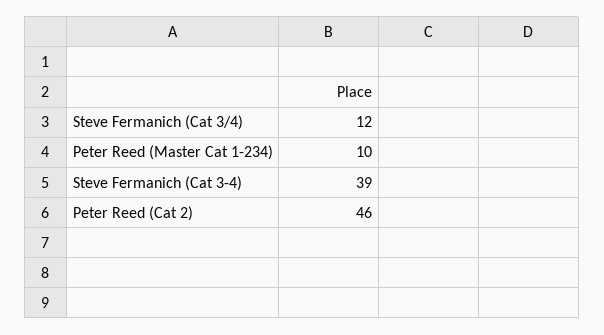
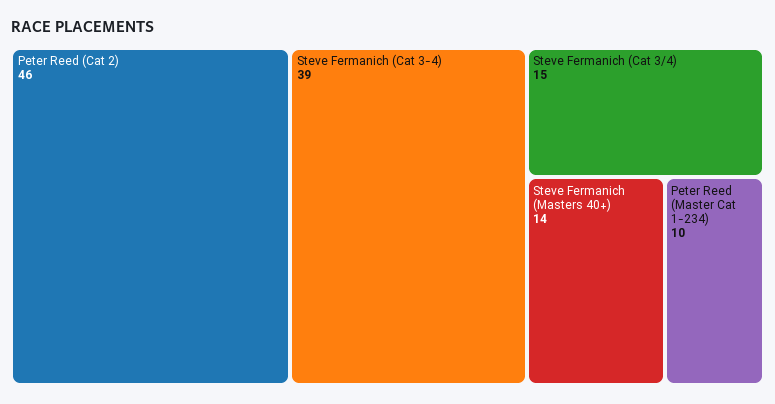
  {
-   "Steve Fermanich (Cat 3/4)": 12,
+   "Steve Fermanich (Cat 3/4)": 15,
    "Peter Reed (Master Cat 1-234)": 10,
    "Steve Fermanich (Cat 3-4)": 39,
-   "Peter Reed (Cat 2)": 46
+   "Peter Reed (Cat 2)": 46,
+   "Steve Fermanich (Masters 40+)": 14
  }

